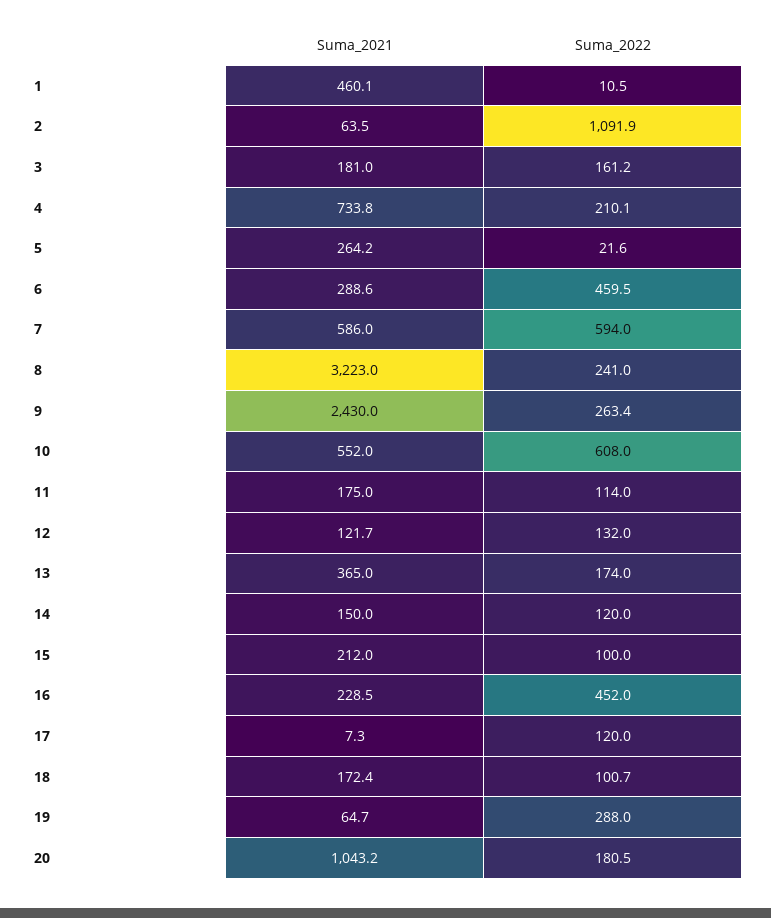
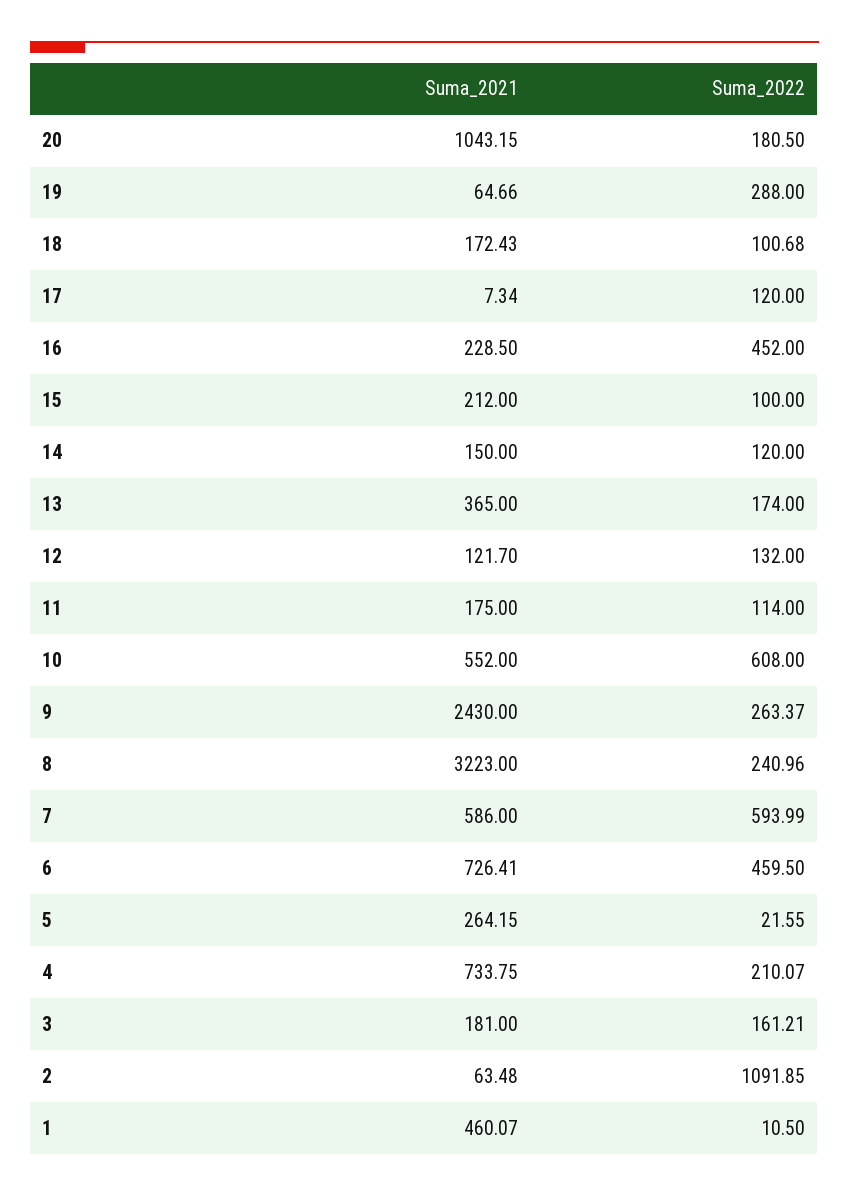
  {
    "Suma_2021": {
      "1": 460.07,
      "2": 63.48,
      "3": 181,
      "4": 733.75,
      "5": 264.15,
-     "6": 288.6,
+     "6": 726.41,
      "7": 586,
      "8": 3223,
      "9": 2430,
      "10": 552,
      "11": 175,
      "12": 121.7,
      "13": 365,
      "14": 150,
      "15": 212,
      "16": 228.5,
      "17": 7.34,
      "18": 172.43,
      "19": 64.66,
      "20": 1043.15
    },
    "Suma_2022": {
      "1": 10.5,
      "2": 1091.85,
      "3": 161.21,
      "4": 210.07,
      "5": 21.55,
      "6": 459.5,
      "7": 593.99,
      "8": 240.96,
      "9": 263.37,
      "10": 608,
      "11": 114,
      "12": 132,
      "13": 174,
      "14": 120,
      "15": 100,
      "16": 452,
      "17": 120,
      "18": 100.68,
      "19": 288,
      "20": 180.5
    }
  }

